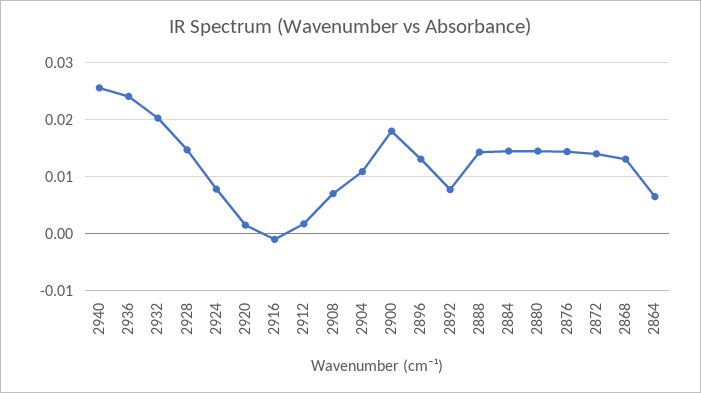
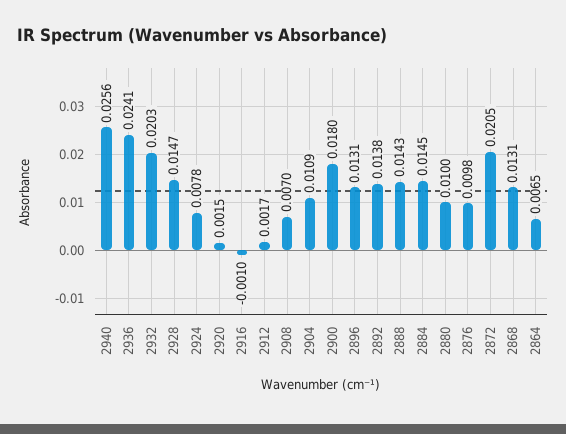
  {
    "2940": 0.0256,
    "2936": 0.0241,
    "2932": 0.0203,
    "2928": 0.0147,
    "2924": 0.0078,
    "2920": 0.0015,
    "2916": -0.001,
    "2912": 0.0017,
    "2908": 0.007,
    "2904": 0.0109,
    "2900": 0.018,
    "2896": 0.0131,
-   "2892": 0.008,
+   "2892": 0.0138,
    "2888": 0.0143,
    "2884": 0.0145,
-   "2880": 0.014,
+   "2880": 0.01,
-   "2876": 0.014,
+   "2876": 0.0098,
-   "2872": 0.014,
+   "2872": 0.0205,
    "2868": 0.0131,
    "2864": 0.0065
  }

